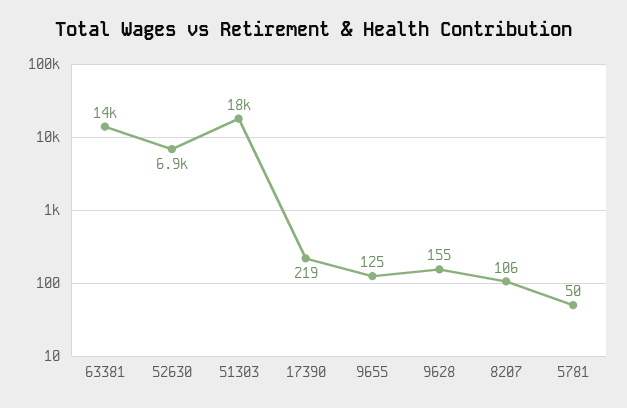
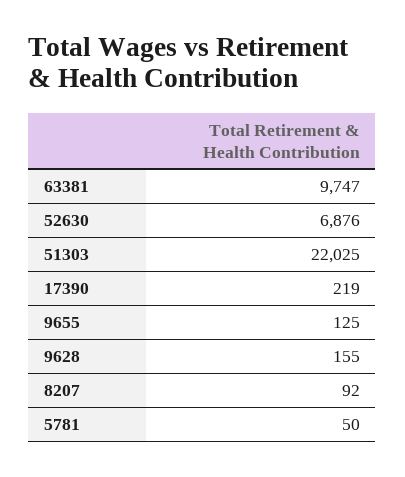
  {
-   "63381": 14000,
+   "63381": 9747,
    "52630": 6876,
-   "51303": 18000,
+   "51303": 22025,
    "17390": 219,
    "9655": 125,
    "9628": 155,
-   "8207": 106,
+   "8207": 92,
    "5781": 50
  }

